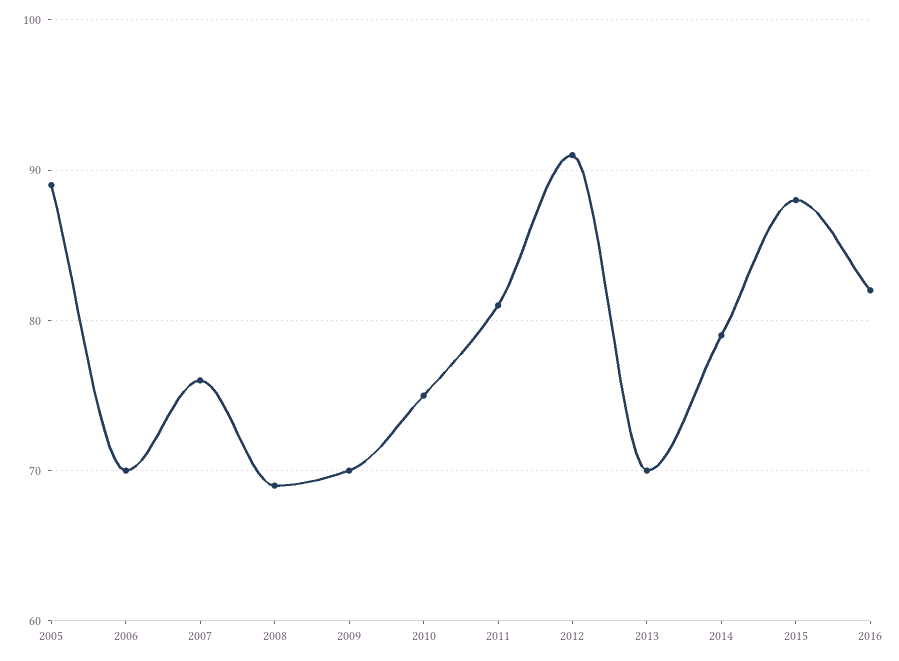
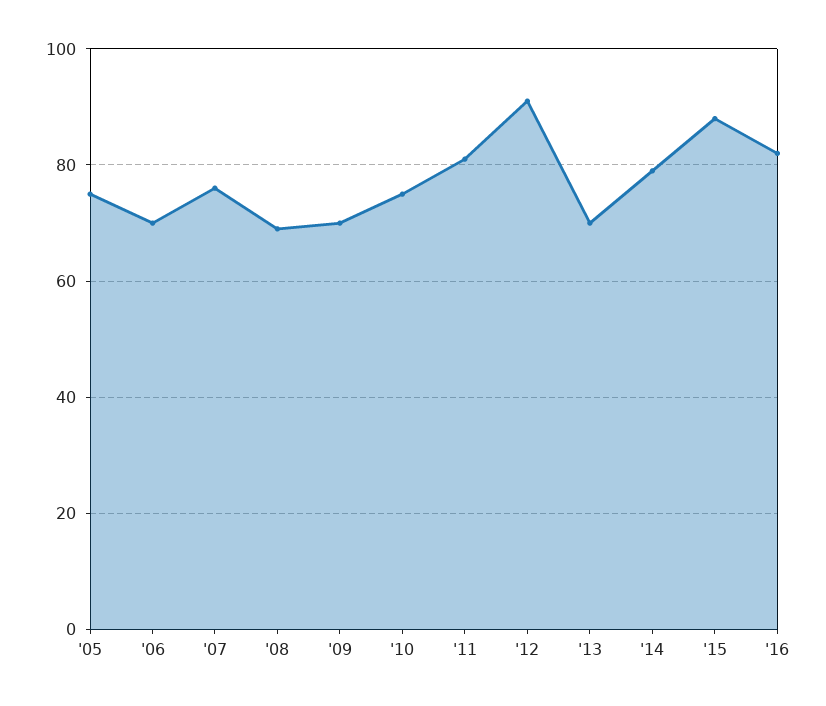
  {
-   "2005": 89,
+   "2005": 75,
    "2006": 70,
    "2007": 76,
    "2008": 69,
    "2009": 70,
    "2010": 75,
    "2011": 81,
    "2012": 91,
    "2013": 70,
    "2014": 79,
    "2015": 88,
    "2016": 82
  }

